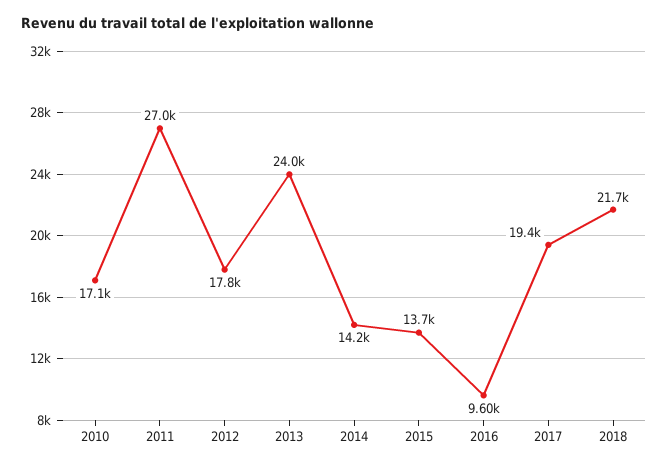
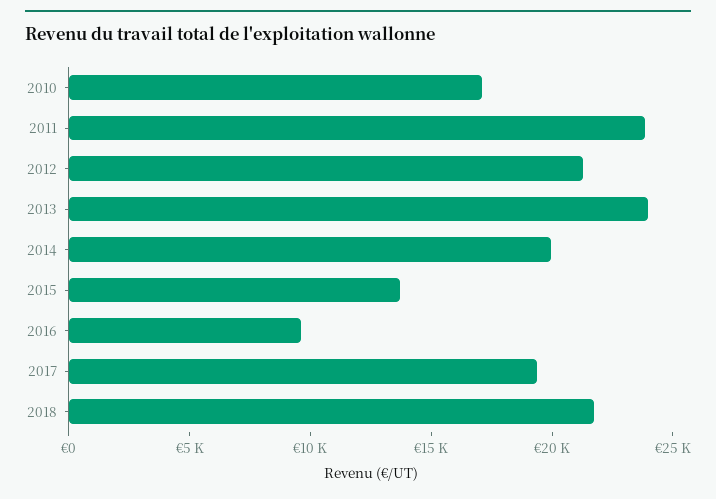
  {
    "2010": 17100,
-   "2011": 27000,
+   "2011": 24000,
-   "2012": 17800,
+   "2012": 21000,
    "2013": 24000,
-   "2014": 14200,
+   "2014": 20000,
    "2015": 13700,
    "2016": 9600,
    "2017": 19400,
    "2018": 21700
  }

